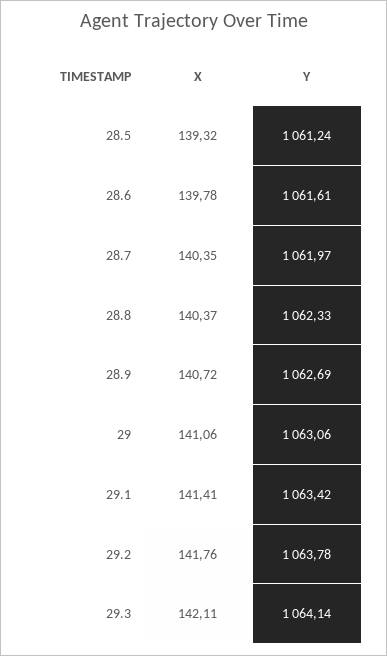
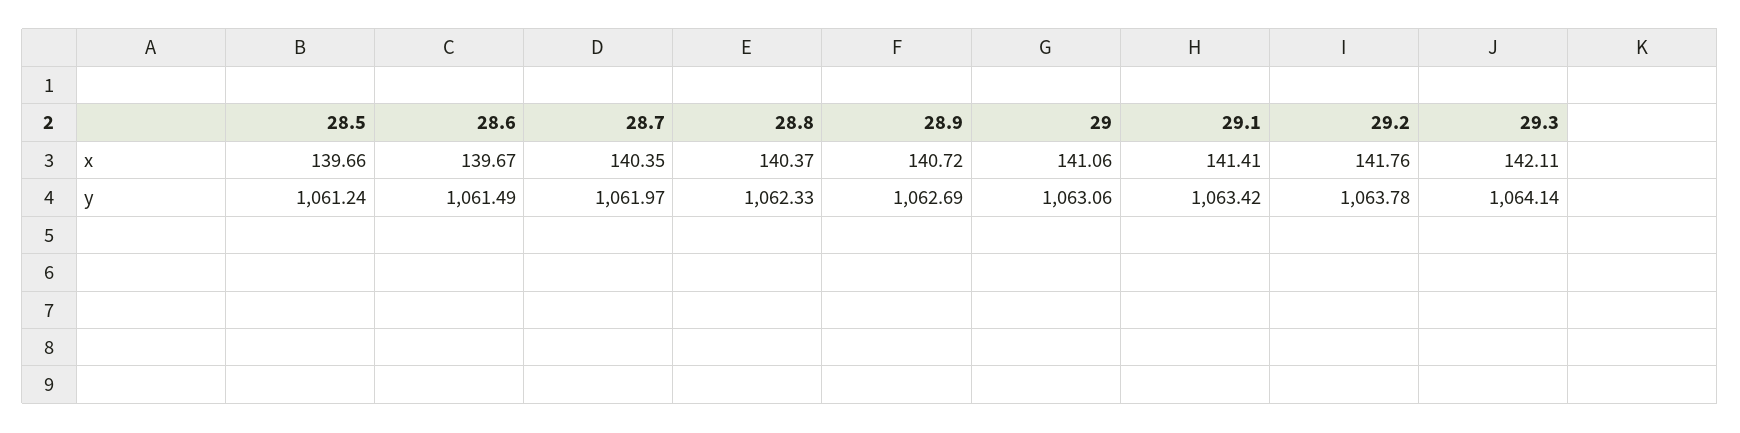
  {
    "X": {
-     "28.5": 139.32,
+     "28.5": 139.66,
-     "28.6": 139.78,
+     "28.6": 139.67,
      "28.7": 140.35,
      "28.8": 140.37,
      "28.9": 140.72,
      "29": 141.06,
      "29.1": 141.41,
      "29.2": 141.76,
      "29.3": 142.11
    },
    "Y": {
      "28.5": 1061.24,
-     "28.6": 1061.61,
+     "28.6": 1061.49,
      "28.7": 1061.97,
      "28.8": 1062.33,
      "28.9": 1062.69,
      "29": 1063.06,
      "29.1": 1063.42,
      "29.2": 1063.78,
      "29.3": 1064.14
    }
  }

